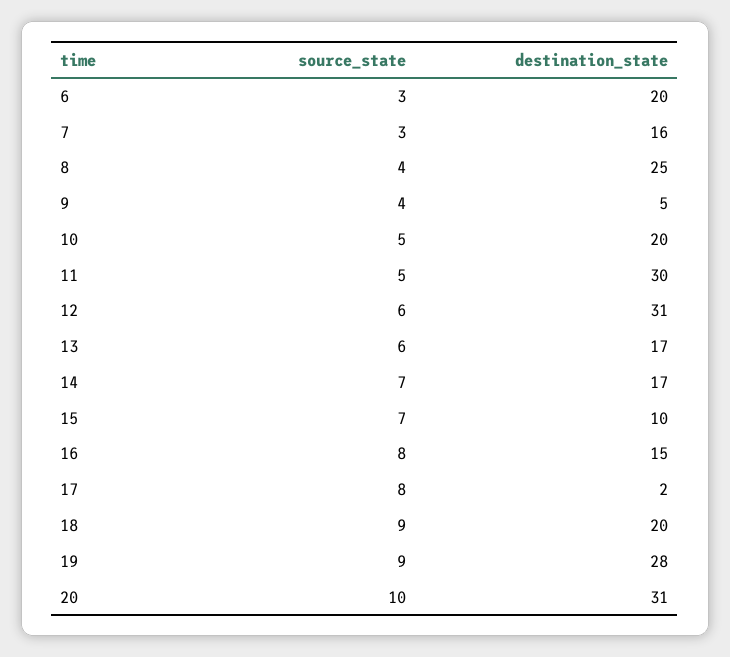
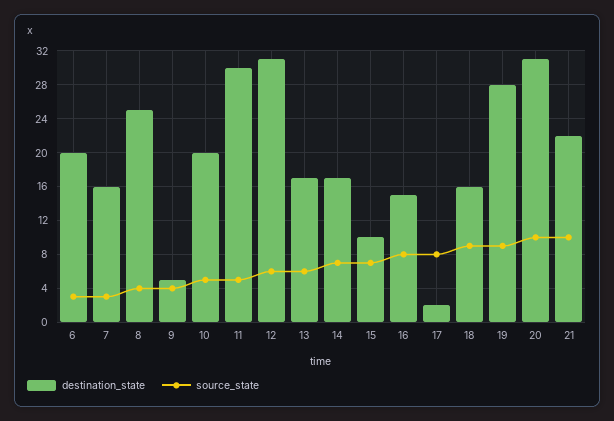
  {
    "source_state": {
      "6": 3,
      "7": 3,
      "8": 4,
      "9": 4,
      "10": 5,
      "11": 5,
      "12": 6,
      "13": 6,
      "14": 7,
      "15": 7,
      "16": 8,
      "17": 8,
      "18": 9,
      "19": 9,
-     "20": 10
+     "20": 10,
+     "21": 10
    },
    "destination_state": {
      "6": 20,
      "7": 16,
      "8": 25,
      "9": 5,
      "10": 20,
      "11": 30,
      "12": 31,
      "13": 17,
      "14": 17,
      "15": 10,
      "16": 15,
      "17": 2,
-     "18": 20,
+     "18": 16,
      "19": 28,
-     "20": 31
+     "20": 31,
+     "21": 22
    }
  }

